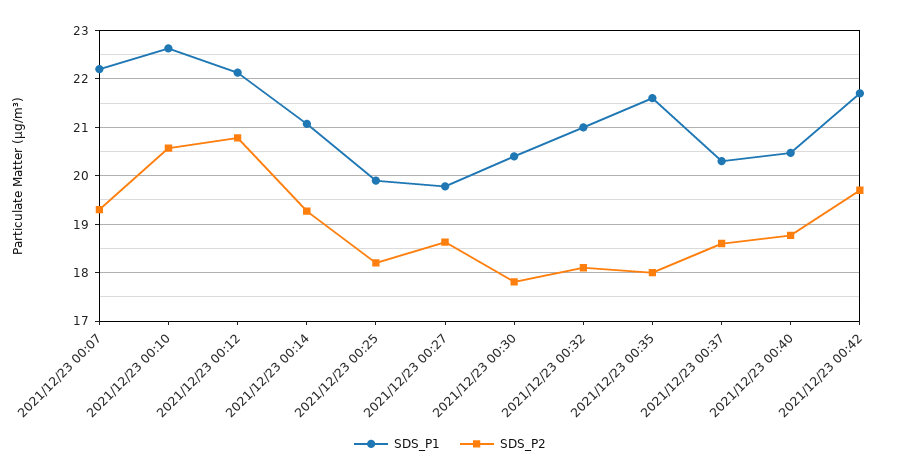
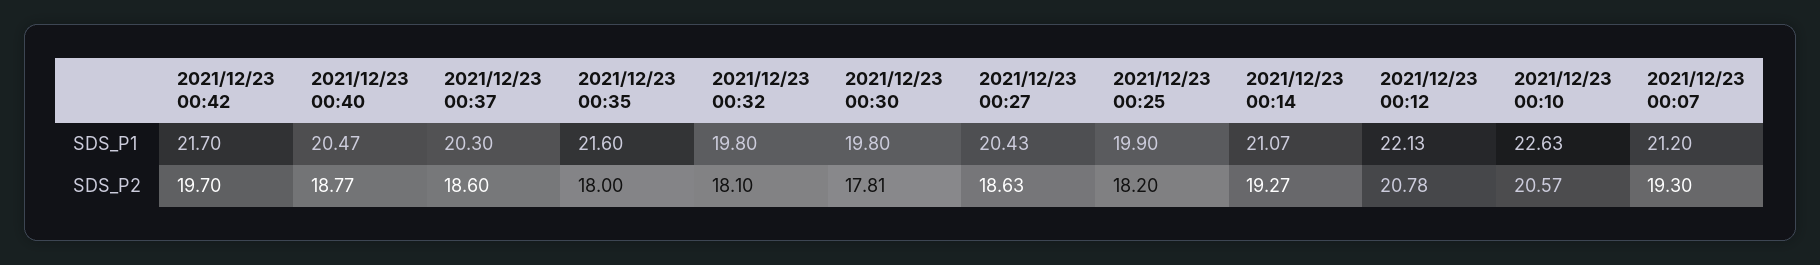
  {
    "SDS_P1": {
-     "2021/12/23 00:07": 22.2,
+     "2021/12/23 00:07": 21.2,
      "2021/12/23 00:10": 22.63,
      "2021/12/23 00:12": 22.13,
      "2021/12/23 00:14": 21.07,
      "2021/12/23 00:25": 19.9,
-     "2021/12/23 00:27": 19.8,
+     "2021/12/23 00:27": 20.43,
-     "2021/12/23 00:30": 20.4,
+     "2021/12/23 00:30": 19.8,
-     "2021/12/23 00:32": 21,
+     "2021/12/23 00:32": 19.8,
      "2021/12/23 00:35": 21.6,
      "2021/12/23 00:37": 20.3,
      "2021/12/23 00:40": 20.47,
      "2021/12/23 00:42": 21.7
    },
    "SDS_P2": {
      "2021/12/23 00:07": 19.3,
      "2021/12/23 00:10": 20.57,
      "2021/12/23 00:12": 20.78,
      "2021/12/23 00:14": 19.27,
      "2021/12/23 00:25": 18.2,
      "2021/12/23 00:27": 18.63,
      "2021/12/23 00:30": 17.81,
      "2021/12/23 00:32": 18.1,
      "2021/12/23 00:35": 18,
      "2021/12/23 00:37": 18.6,
      "2021/12/23 00:40": 18.77,
      "2021/12/23 00:42": 19.7
    }
  }

